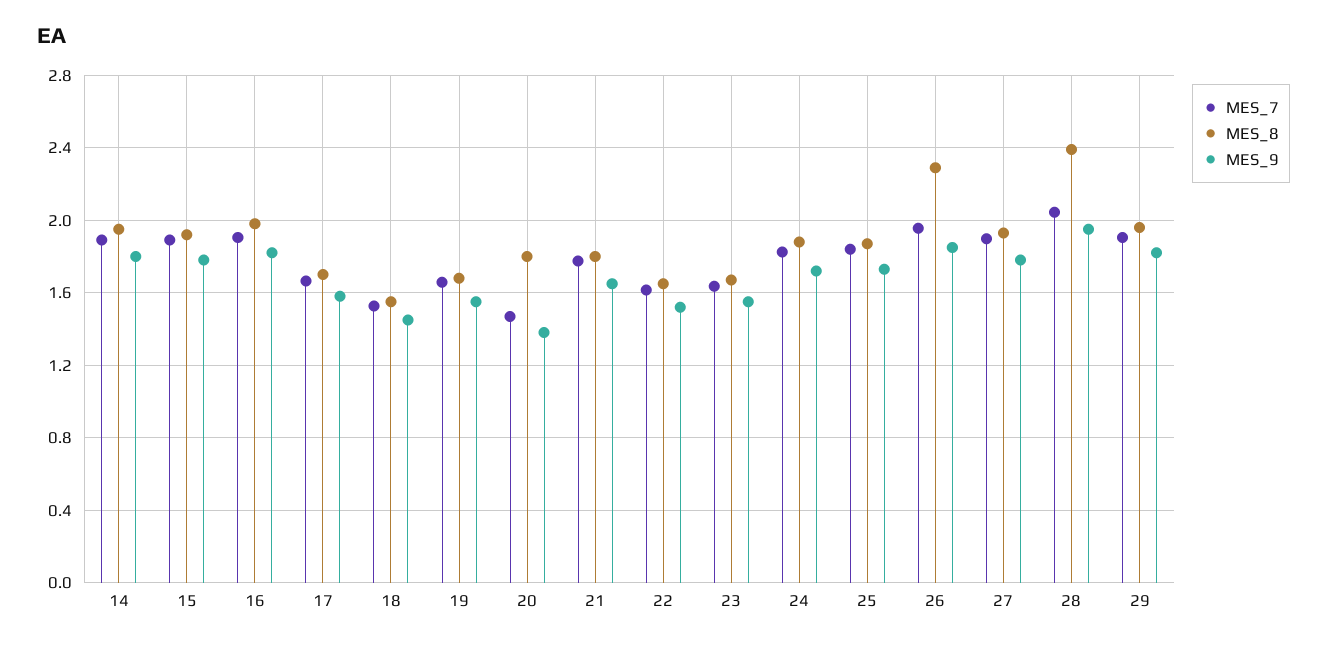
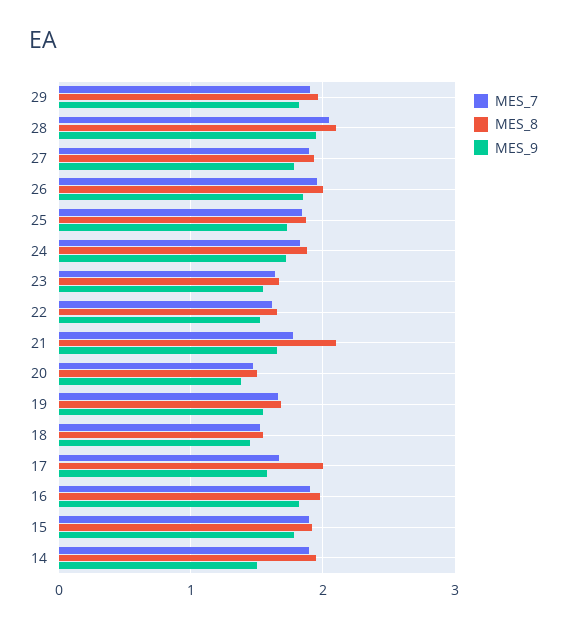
  {
    "MES_7": {
      "14": 1.9,
      "15": 1.9,
      "16": 1.9,
      "17": 1.65,
      "18": 1.55,
      "19": 1.65,
      "20": 1.45,
      "21": 1.8,
      "22": 1.6,
      "23": 1.65,
      "24": 1.85,
      "25": 1.85,
      "26": 1.95,
      "27": 1.9,
      "28": 2.05,
      "29": 1.9
    },
    "MES_8": {
      "14": 1.95,
      "15": 1.9,
      "16": 2,
-     "17": 1.7,
+     "17": 2,
      "18": 1.55,
      "19": 1.7,
-     "20": 1.8,
+     "20": 1.5,
-     "21": 1.8,
+     "21": 2.1,
      "22": 1.65,
      "23": 1.65,
      "24": 1.9,
      "25": 1.85,
-     "26": 2.3,
+     "26": 2,
      "27": 1.95,
-     "28": 2.4,
+     "28": 2.1,
      "29": 1.95
    },
    "MES_9": {
-     "14": 1.8,
+     "14": 1.5,
      "15": 1.8,
      "16": 1.8,
      "17": 1.6,
      "18": 1.45,
      "19": 1.55,
      "20": 1.4,
      "21": 1.65,
      "22": 1.5,
      "23": 1.55,
      "24": 1.7,
      "25": 1.75,
      "26": 1.85,
      "27": 1.8,
      "28": 1.95,
      "29": 1.8
    }
  }

